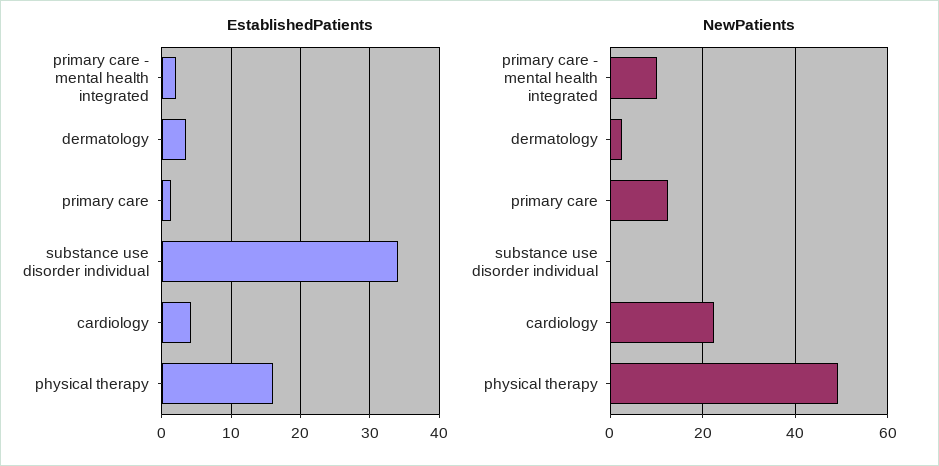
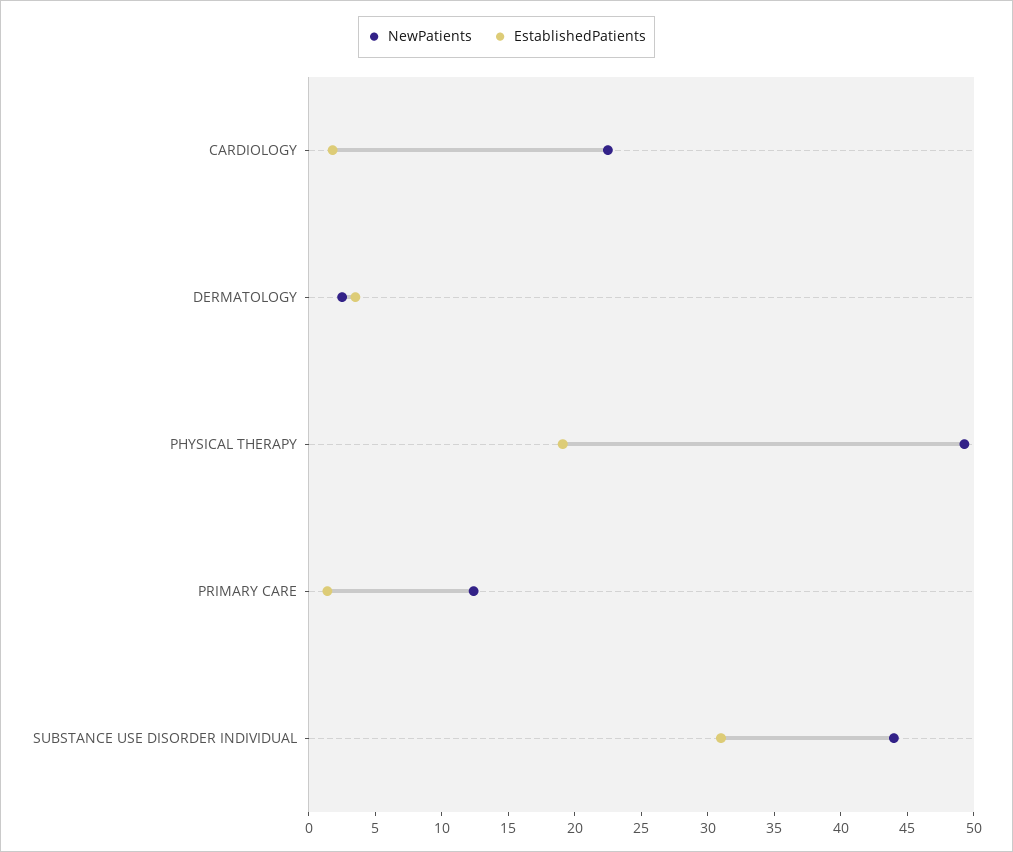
  {
    "EstablishedPatients": {
-     "primary care - mental health integrated": 2,
      "dermatology": 4,
      "primary care": 1,
-     "substance use disorder individual": 34,
+     "substance use disorder individual": 31,
-     "cardiology": 4,
+     "cardiology": 2,
-     "physical therapy": 16
+     "physical therapy": 19
    },
    "NewPatients": {
-     "primary care - mental health integrated": 10,
      "dermatology": 3,
      "primary care": 12,
-     "substance use disorder individual": 0,
+     "substance use disorder individual": 44,
      "cardiology": 23,
      "physical therapy": 49
    }
  }

